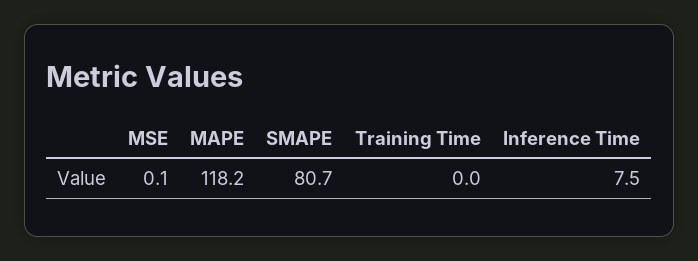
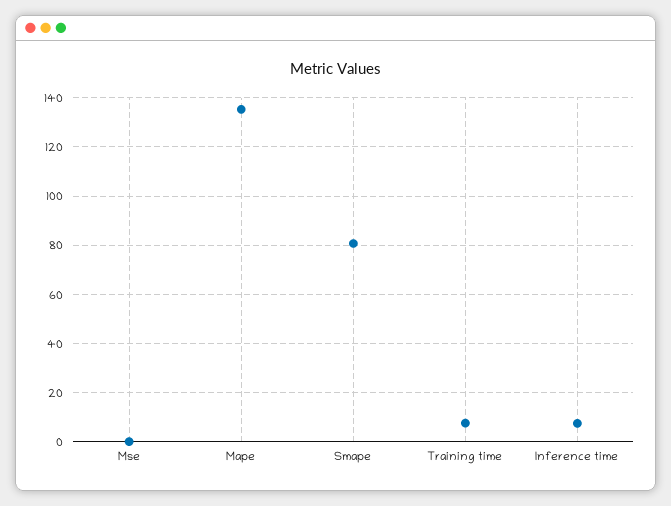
  {
    "MSE": 0.1,
-   "MAPE": 118.2,
+   "MAPE": 135,
    "SMAPE": 80.7,
-   "Training Time": 0,
+   "Training Time": 7.5,
    "Inference Time": 7.5
  }

